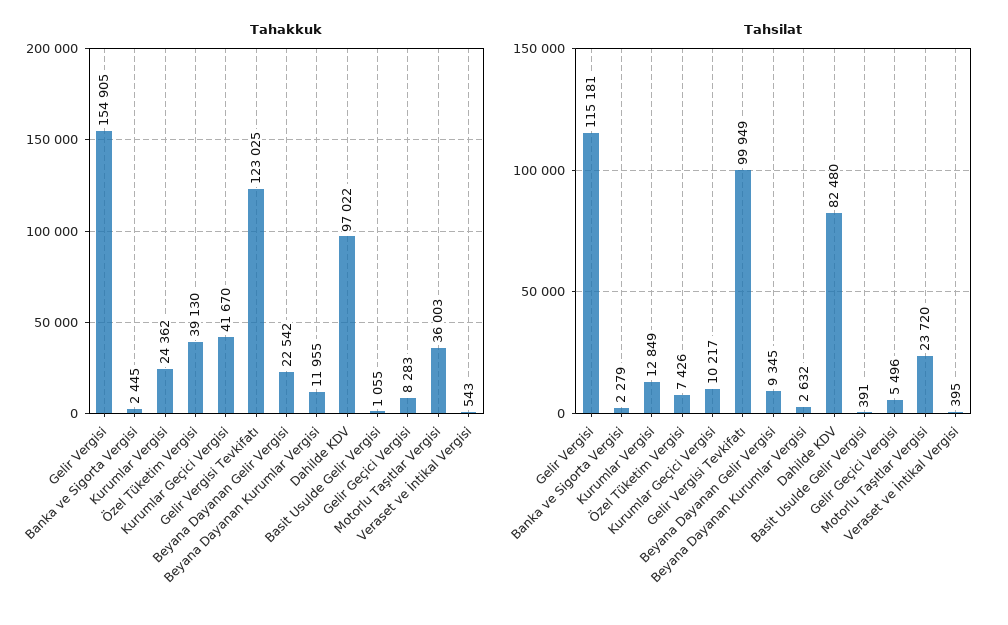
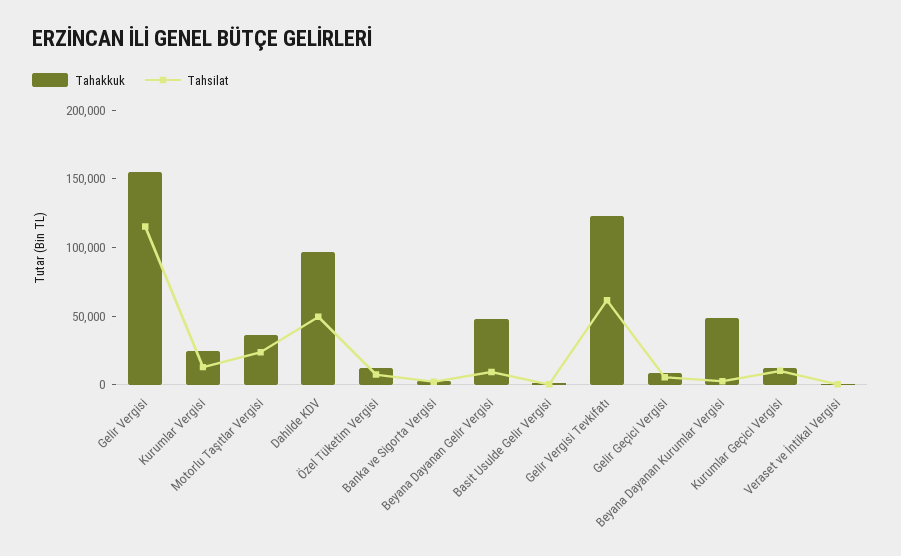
  {
    "Tahakkuk": {
      "Gelir Vergisi": 154905,
      "Banka ve Sigorta Vergisi": 2445,
      "Kurumlar Vergisi": 24362,
-     "Özel Tüketim Vergisi": 39130,
+     "Özel Tüketim Vergisi": 10000,
-     "Kurumlar Geçici Vergisi": 41670,
+     "Kurumlar Geçici Vergisi": 10000,
      "Gelir Vergisi Tevkifatı": 123025,
-     "Beyana Dayanan Gelir Vergisi": 22542,
+     "Beyana Dayanan Gelir Vergisi": 50000,
-     "Beyana Dayanan Kurumlar Vergisi": 11955,
+     "Beyana Dayanan Kurumlar Vergisi": 50000,
      "Dahilde KDV": 97022,
      "Basit Usulde Gelir Vergisi": 1055,
      "Gelir Geçici Vergisi": 8283,
      "Motorlu Taşıtlar Vergisi": 36003,
      "Veraset ve İntikal Vergisi": 543
    },
    "Tahsilat": {
      "Gelir Vergisi": 115181,
      "Banka ve Sigorta Vergisi": 2279,
      "Kurumlar Vergisi": 12849,
      "Özel Tüketim Vergisi": 7426,
      "Kurumlar Geçici Vergisi": 10217,
-     "Gelir Vergisi Tevkifatı": 99949,
+     "Gelir Vergisi Tevkifatı": 60000,
      "Beyana Dayanan Gelir Vergisi": 9345,
      "Beyana Dayanan Kurumlar Vergisi": 2632,
-     "Dahilde KDV": 82480,
+     "Dahilde KDV": 50000,
      "Basit Usulde Gelir Vergisi": 391,
      "Gelir Geçici Vergisi": 5496,
      "Motorlu Taşıtlar Vergisi": 23720,
      "Veraset ve İntikal Vergisi": 395
    }
  }

